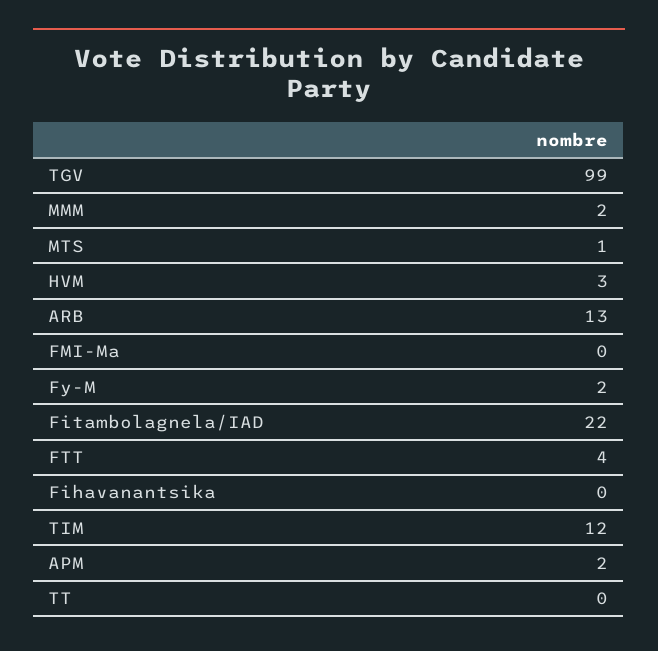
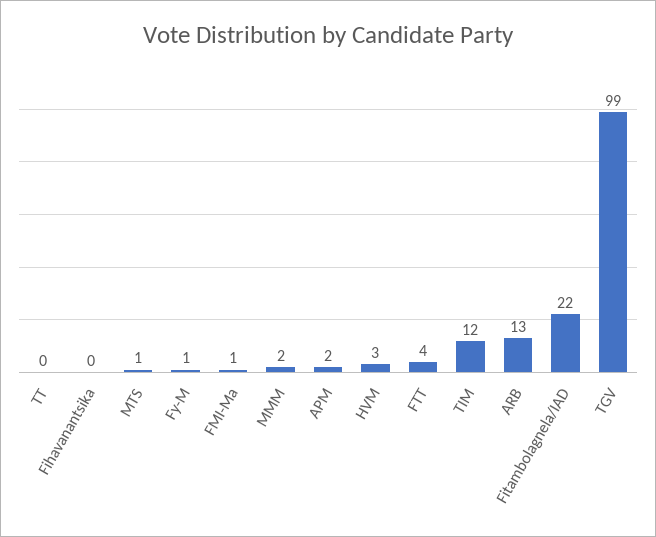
  {
    "TGV": 99,
    "MMM": 2,
    "MTS": 1,
    "HVM": 3,
    "ARB": 13,
-   "FMI-Ma": 0,
+   "FMI-Ma": 1,
-   "Fy-M": 2,
+   "Fy-M": 1,
    "Fitambolagnela/IAD": 22,
    "FTT": 4,
    "Fihavanantsika": 0,
    "TIM": 12,
    "APM": 2,
    "TT": 0
  }

